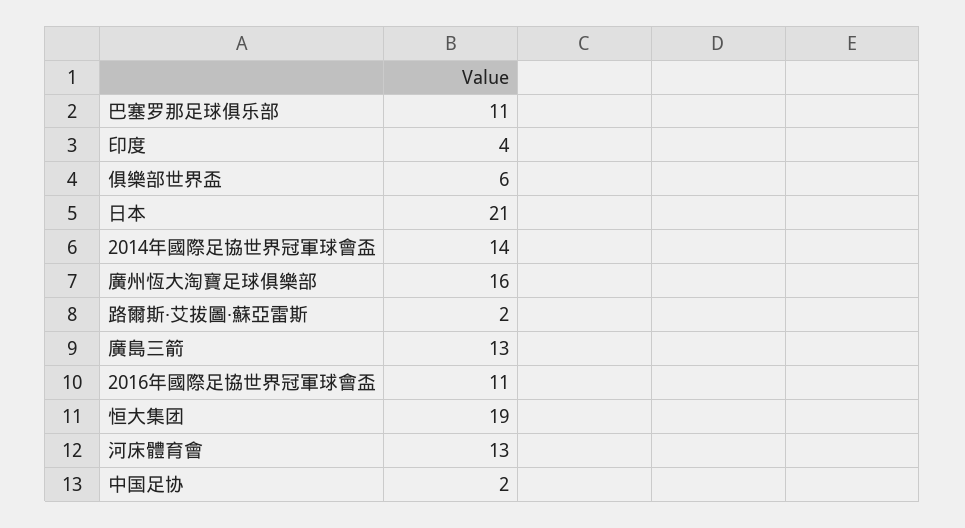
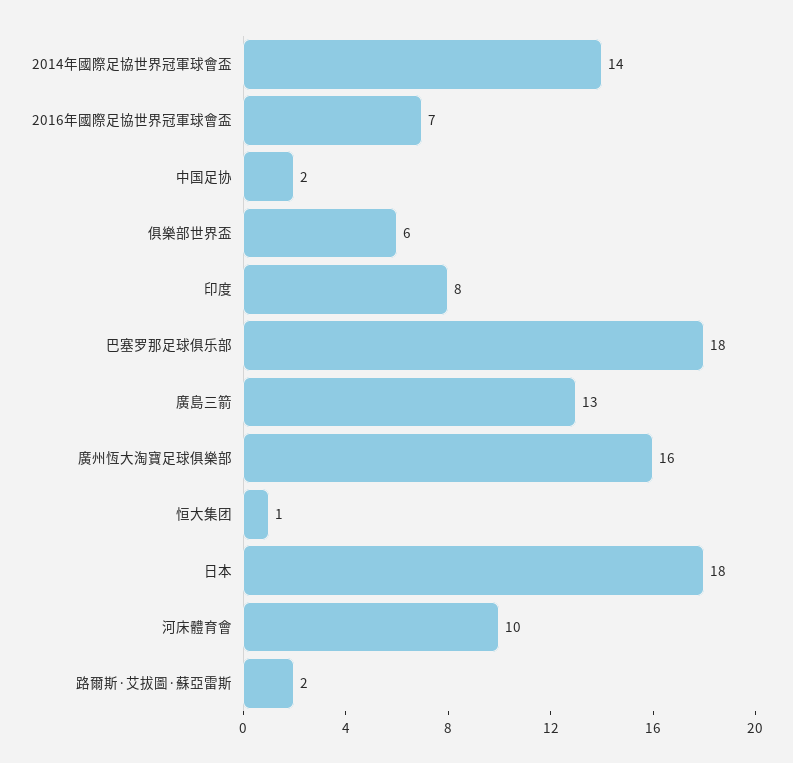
  {
-   "巴塞罗那足球俱乐部": 11,
+   "巴塞罗那足球俱乐部": 18,
-   "印度": 4,
+   "印度": 8,
    "俱樂部世界盃": 6,
-   "日本": 21,
+   "日本": 18,
    "2014年國際足協世界冠軍球會盃": 14,
    "廣州恆大淘寶足球俱樂部": 16,
    "路爾斯·艾拔圖·蘇亞雷斯": 2,
    "廣島三箭": 13,
-   "2016年國際足協世界冠軍球會盃": 11,
+   "2016年國際足協世界冠軍球會盃": 7,
-   "恒大集团": 19,
+   "恒大集团": 1,
-   "河床體育會": 13,
+   "河床體育會": 10,
    "中国足协": 2
  }

